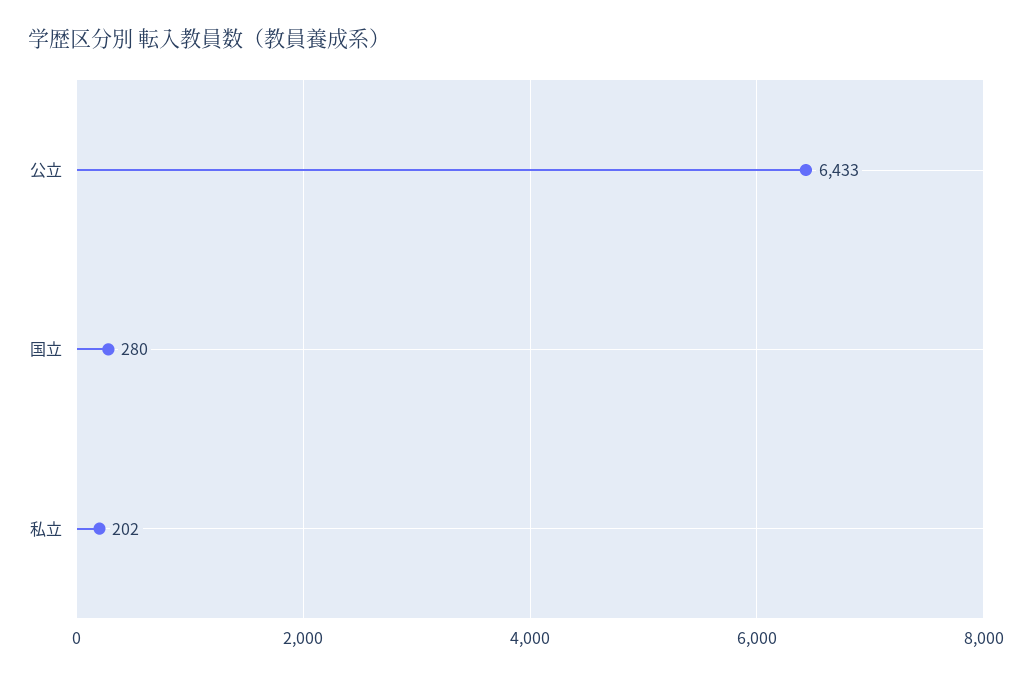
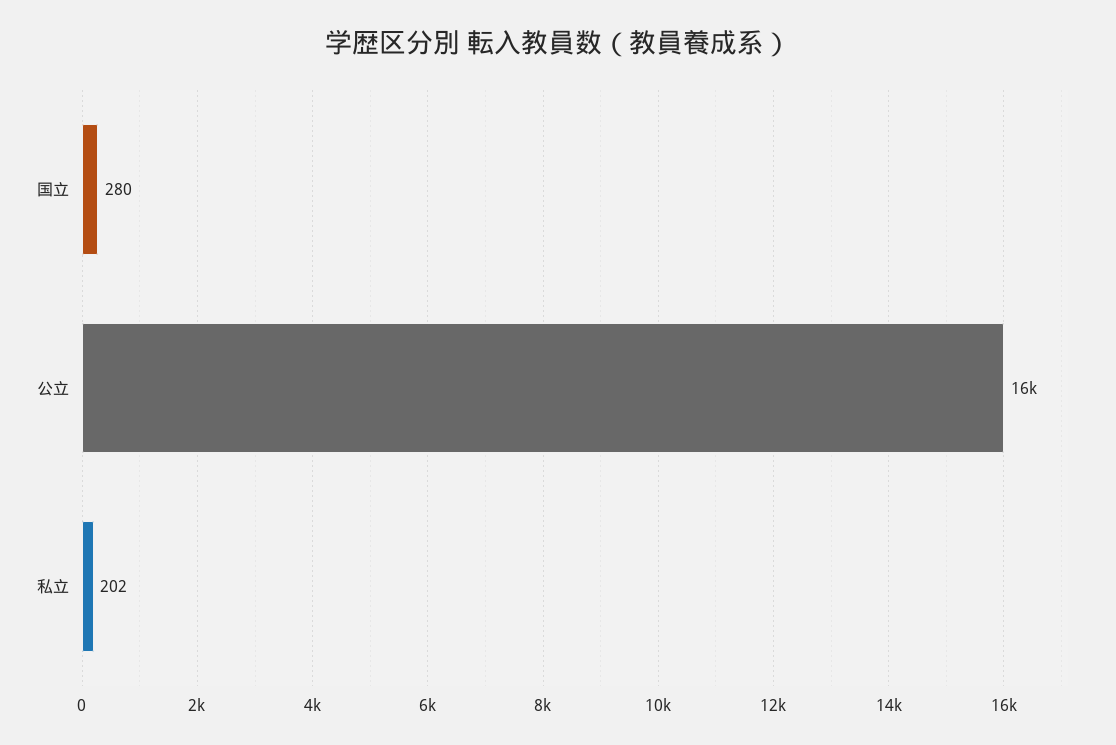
  {
-   "公立": 6433,
+   "公立": 16000,
    "国立": 280,
    "私立": 202
  }

